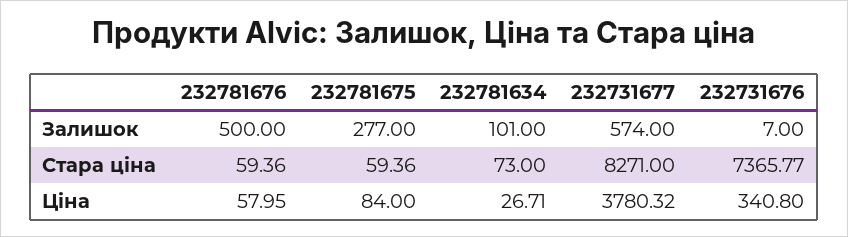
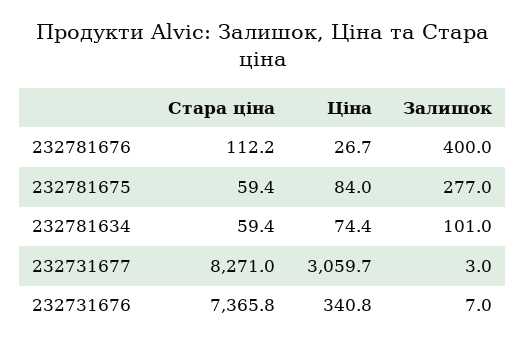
  {
    "232781676": {
-     "Залишок": 500,
+     "Залишок": 400,
-     "Стара ціна": 59.36,
+     "Стара ціна": 112.2,
-     "Ціна": 57.95
+     "Ціна": 26.7
    },
    "232781675": {
      "Залишок": 277,
      "Стара ціна": 59.36,
      "Ціна": 84
    },
    "232781634": {
      "Залишок": 101,
-     "Стара ціна": 73,
+     "Стара ціна": 59.4,
-     "Ціна": 26.71
+     "Ціна": 74.4
    },
    "232731677": {
-     "Залишок": 574,
+     "Залишок": 3,
      "Стара ціна": 8271,
-     "Ціна": 3780.32
+     "Ціна": 3059.7
    },
    "232731676": {
      "Залишок": 7,
      "Стара ціна": 7365.77,
      "Ціна": 340.8
    }
  }

